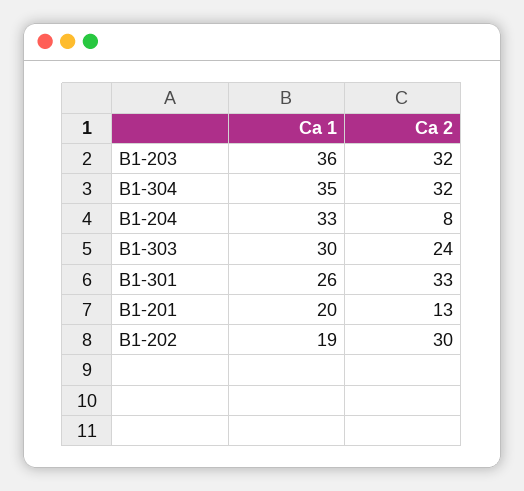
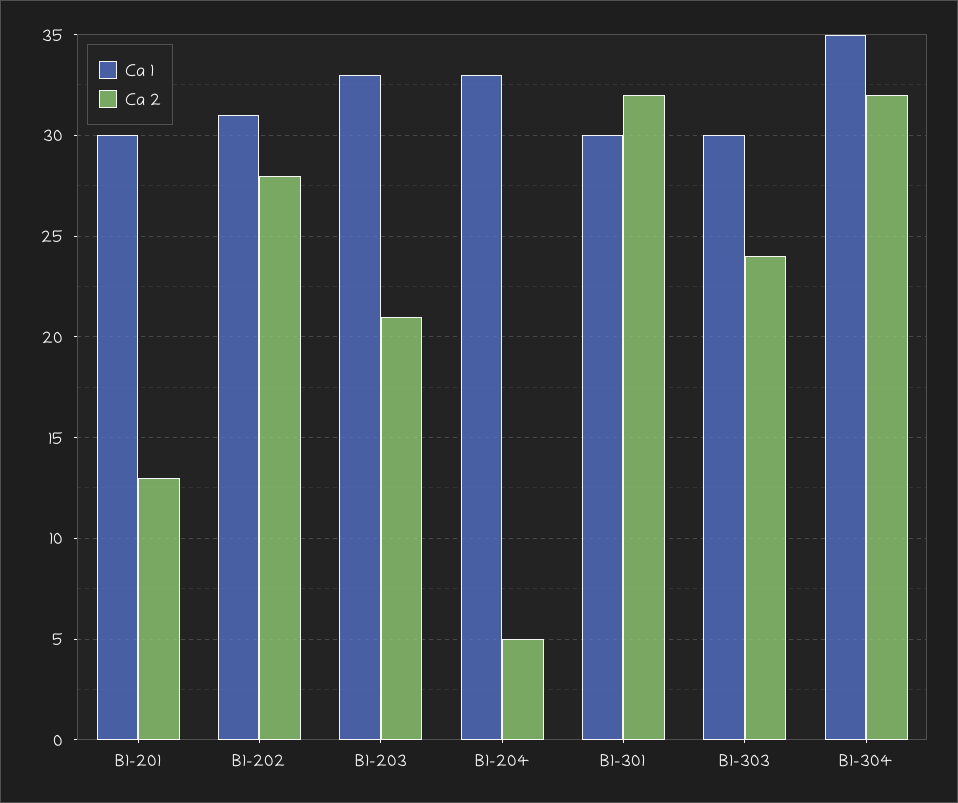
  {
    "Ca 1": {
-     "B1-203": 36,
+     "B1-203": 33,
      "B1-304": 35,
      "B1-204": 33,
      "B1-303": 30,
-     "B1-301": 26,
+     "B1-301": 30,
-     "B1-201": 20,
+     "B1-201": 30,
-     "B1-202": 19
+     "B1-202": 31
    },
    "Ca 2": {
-     "B1-203": 32,
+     "B1-203": 21,
      "B1-304": 32,
-     "B1-204": 8,
+     "B1-204": 5,
      "B1-303": 24,
-     "B1-301": 33,
+     "B1-301": 32,
      "B1-201": 13,
-     "B1-202": 30
+     "B1-202": 28
    }
  }

